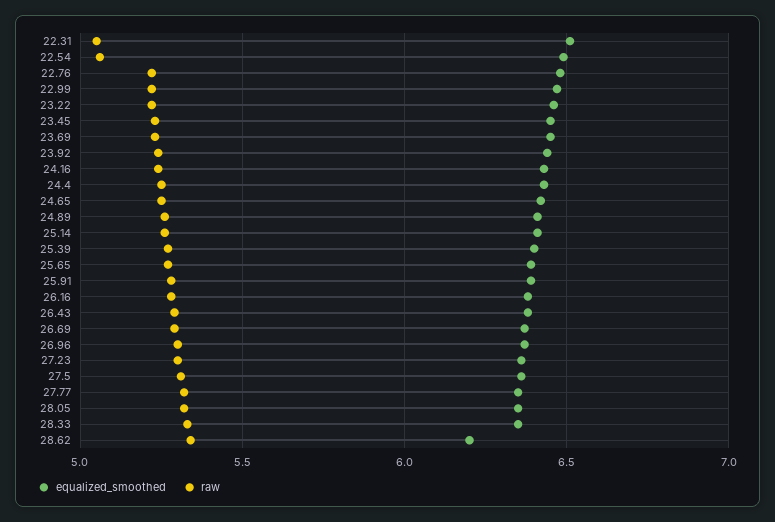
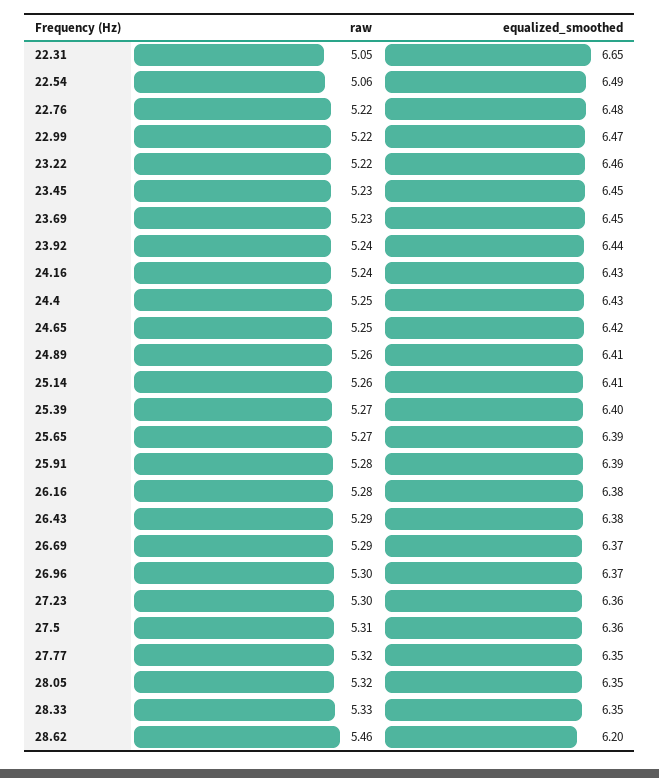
  {
    "equalized_smoothed": {
-     "22.31": 6.5,
+     "22.31": 6.65,
      "22.54": 6.49,
      "22.76": 6.48,
      "22.99": 6.47,
      "23.22": 6.46,
      "23.45": 6.45,
      "23.69": 6.45,
      "23.92": 6.44,
      "24.16": 6.43,
      "24.4": 6.43,
      "24.65": 6.42,
      "24.89": 6.41,
      "25.14": 6.41,
      "25.39": 6.4,
      "25.65": 6.39,
      "25.91": 6.39,
      "26.16": 6.38,
      "26.43": 6.38,
      "26.69": 6.37,
      "26.96": 6.37,
      "27.23": 6.36,
      "27.5": 6.36,
      "27.77": 6.35,
      "28.05": 6.35,
      "28.33": 6.35,
      "28.62": 6.2
    },
    "raw": {
      "22.31": 5.05,
      "22.54": 5.06,
      "22.76": 5.22,
      "22.99": 5.22,
      "23.22": 5.22,
      "23.45": 5.23,
      "23.69": 5.23,
      "23.92": 5.24,
      "24.16": 5.24,
      "24.4": 5.25,
      "24.65": 5.25,
      "24.89": 5.26,
      "25.14": 5.26,
      "25.39": 5.27,
      "25.65": 5.27,
      "25.91": 5.28,
      "26.16": 5.28,
      "26.43": 5.29,
      "26.69": 5.29,
      "26.96": 5.3,
      "27.23": 5.3,
      "27.5": 5.31,
      "27.77": 5.32,
      "28.05": 5.32,
      "28.33": 5.33,
-     "28.62": 5.35
+     "28.62": 5.46
    }
  }

